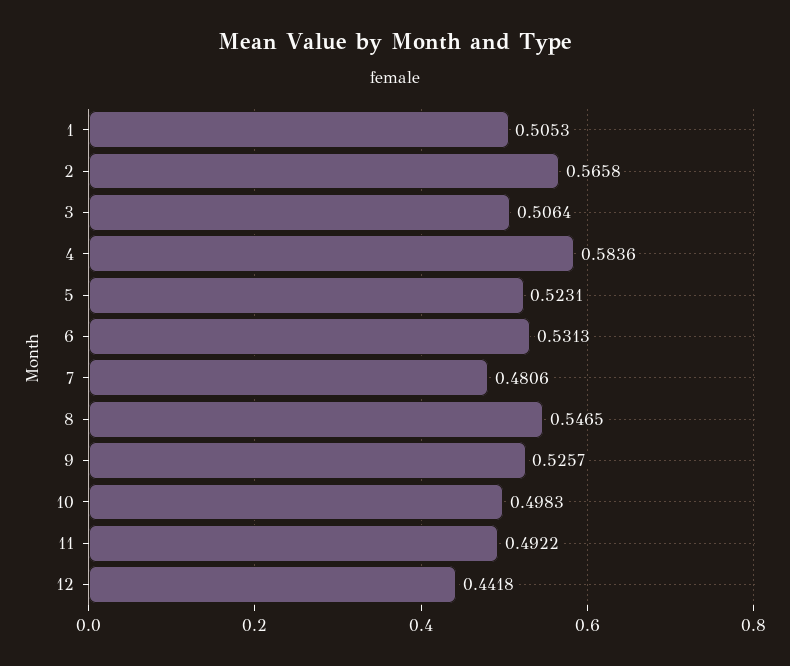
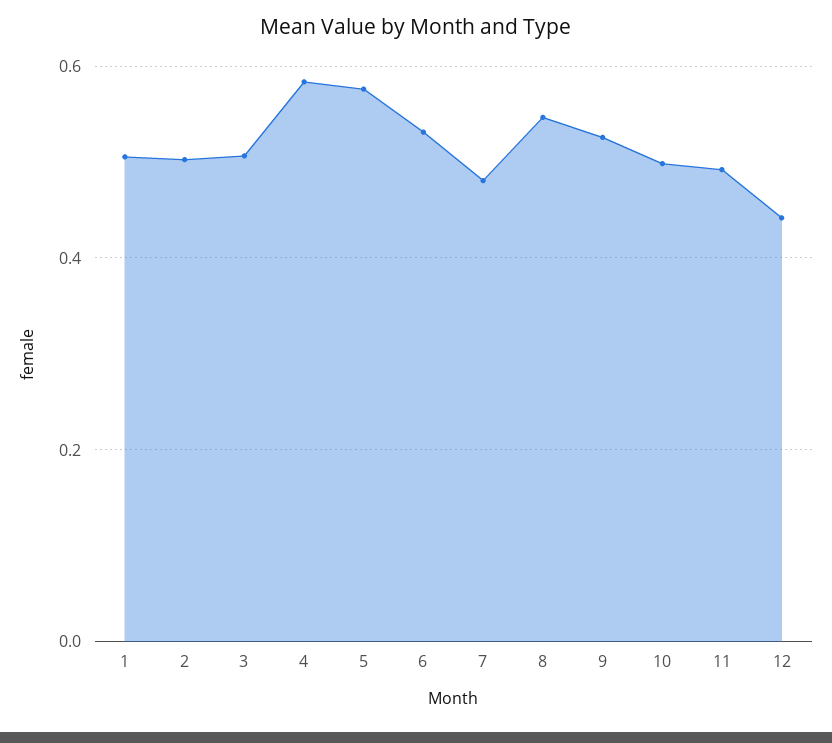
  {
    "1": 0.5053,
-   "2": 0.5658,
+   "2": 0.5,
    "3": 0.5064,
    "4": 0.5836,
-   "5": 0.5231,
+   "5": 0.58,
    "6": 0.5313,
    "7": 0.4806,
    "8": 0.5465,
    "9": 0.5257,
    "10": 0.4983,
    "11": 0.4922,
    "12": 0.4418
  }

